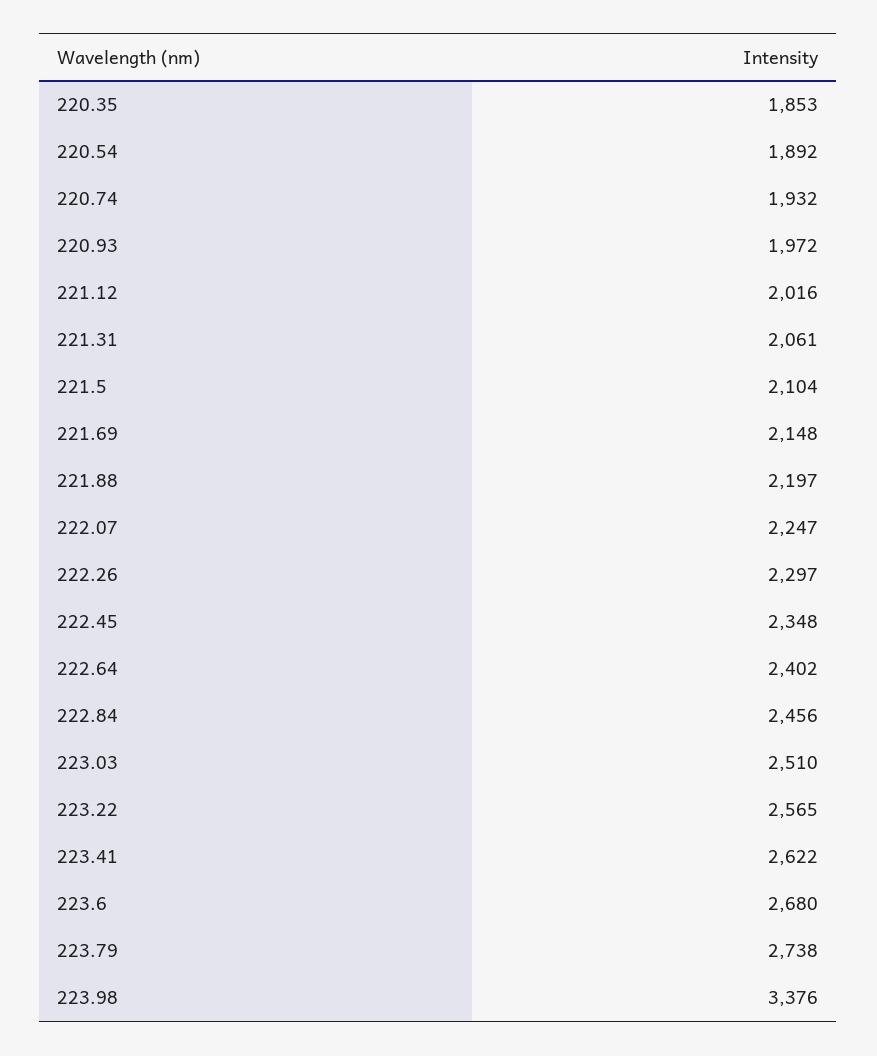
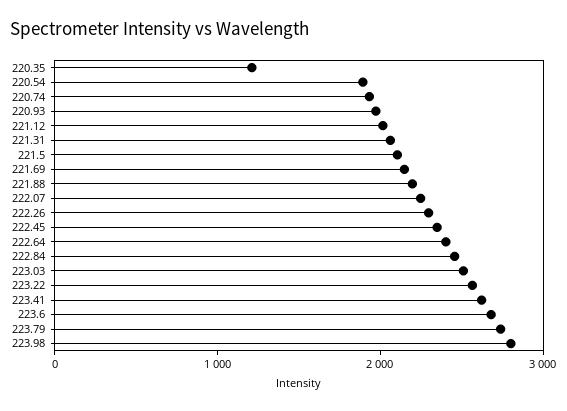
  {
-   "220.35": 1853,
+   "220.35": 1200,
    "220.54": 1892,
    "220.74": 1932,
    "220.93": 1972,
    "221.12": 2016,
    "221.31": 2061,
    "221.5": 2104,
    "221.69": 2148,
    "221.88": 2197,
    "222.07": 2247,
    "222.26": 2297,
    "222.45": 2348,
    "222.64": 2402,
    "222.84": 2456,
    "223.03": 2510,
    "223.22": 2565,
    "223.41": 2622,
    "223.6": 2680,
    "223.79": 2738,
-   "223.98": 3376
+   "223.98": 2800
  }

